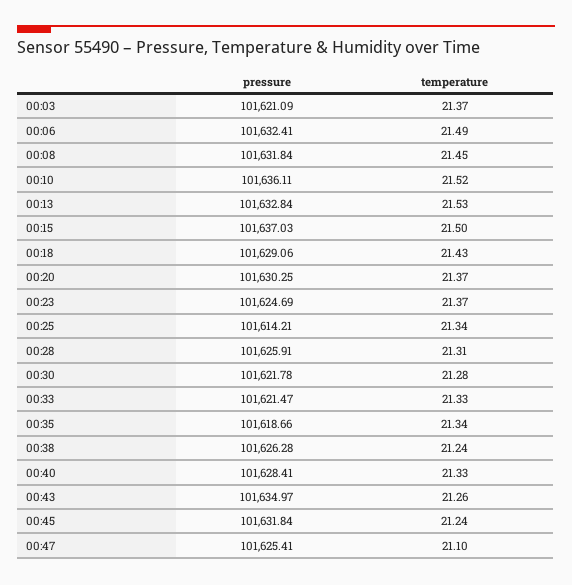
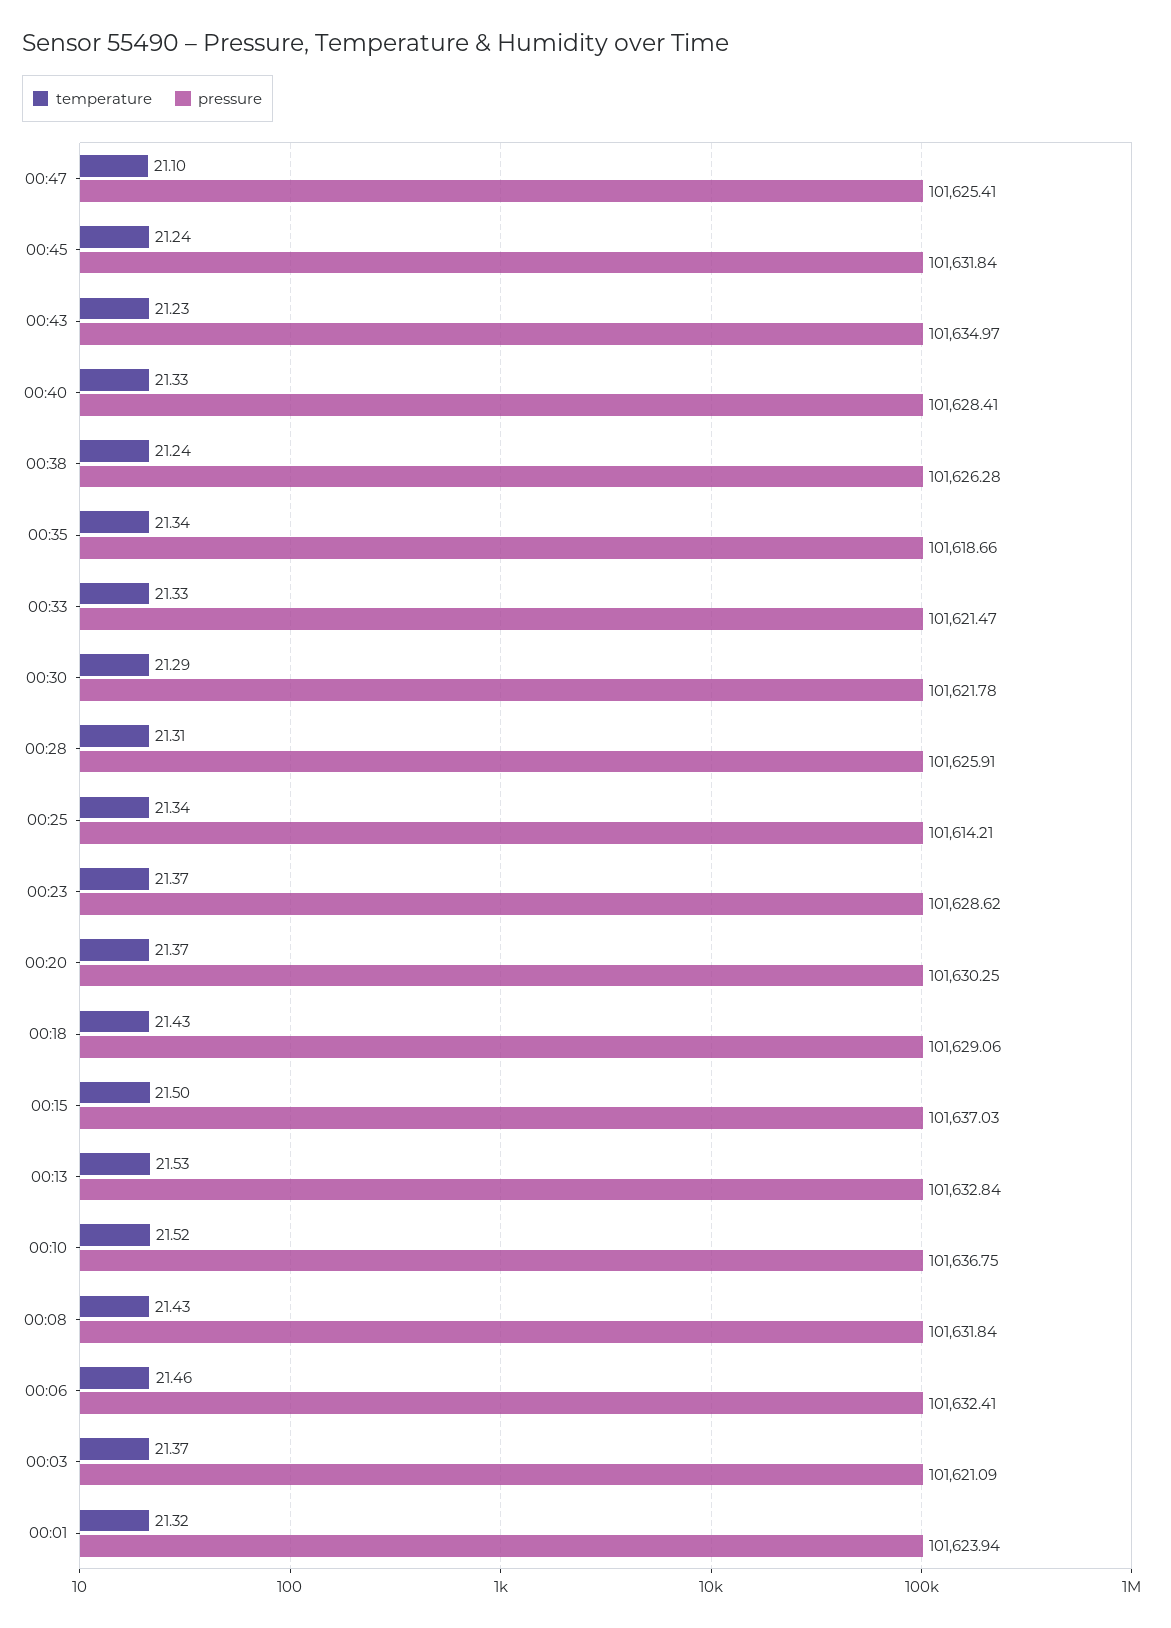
  {
    "pressure": {
      "00:03": 101621.09,
      "00:06": 101632.41,
      "00:08": 101631.84,
-     "00:10": 101636.11,
+     "00:10": 101636.75,
      "00:13": 101632.84,
      "00:15": 101637.03,
      "00:18": 101629.06,
      "00:20": 101630.25,
-     "00:23": 101624.69,
+     "00:23": 101628.62,
      "00:25": 101614.21,
      "00:28": 101625.91,
      "00:30": 101621.78,
      "00:33": 101621.47,
      "00:35": 101618.66,
      "00:38": 101626.28,
      "00:40": 101628.41,
      "00:43": 101634.97,
      "00:45": 101631.84,
-     "00:47": 101625.41
+     "00:47": 101625.41,
+     "00:01": 101623.94
    },
    "temperature": {
      "00:03": 21.37,
-     "00:06": 21.49,
+     "00:06": 21.46,
-     "00:08": 21.45,
+     "00:08": 21.43,
      "00:10": 21.52,
      "00:13": 21.53,
      "00:15": 21.5,
      "00:18": 21.43,
      "00:20": 21.37,
      "00:23": 21.37,
      "00:25": 21.34,
      "00:28": 21.31,
-     "00:30": 21.28,
+     "00:30": 21.29,
      "00:33": 21.33,
      "00:35": 21.34,
      "00:38": 21.24,
      "00:40": 21.33,
-     "00:43": 21.26,
+     "00:43": 21.23,
      "00:45": 21.24,
-     "00:47": 21.1
+     "00:47": 21.1,
+     "00:01": 21.32
    }
  }

